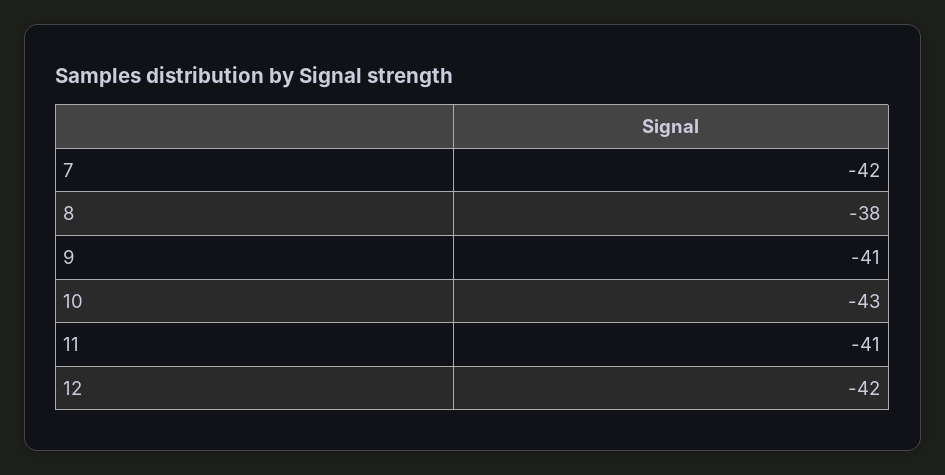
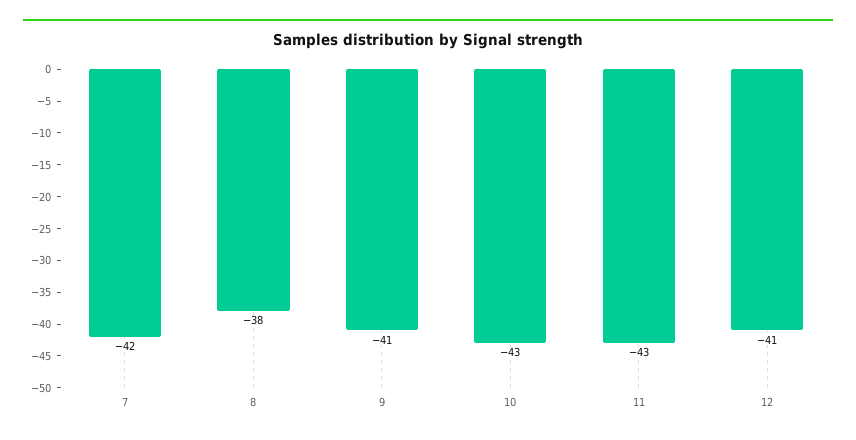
  {
    "7": -42,
    "8": -38,
    "9": -41,
    "10": -43,
-   "11": -41,
+   "11": -43,
-   "12": -42
+   "12": -41
  }

